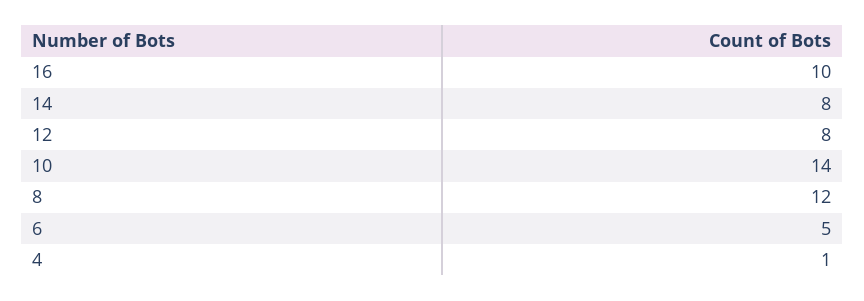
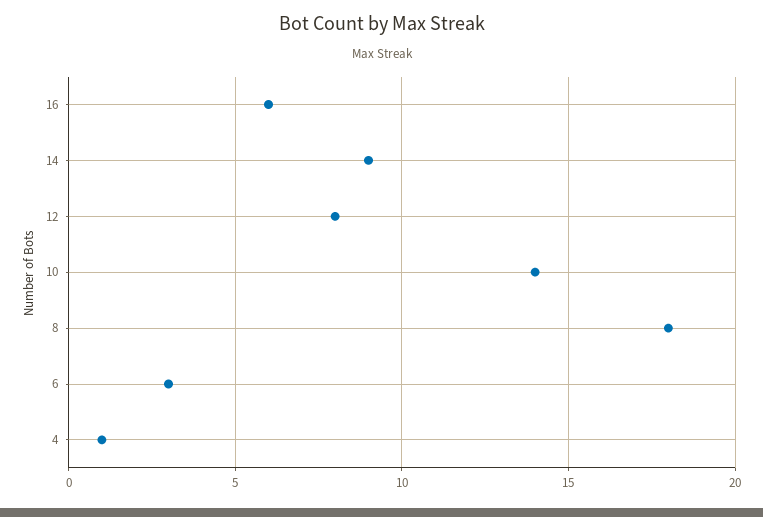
  {
-   "16": 10,
+   "16": 6,
-   "14": 8,
+   "14": 9,
    "12": 8,
    "10": 14,
-   "8": 12,
+   "8": 18,
-   "6": 5,
+   "6": 3,
    "4": 1
  }

